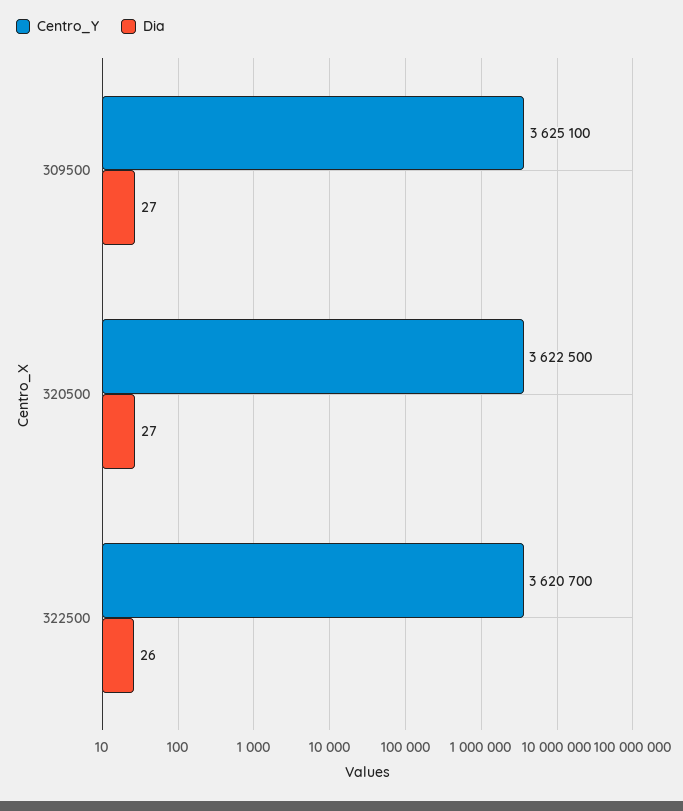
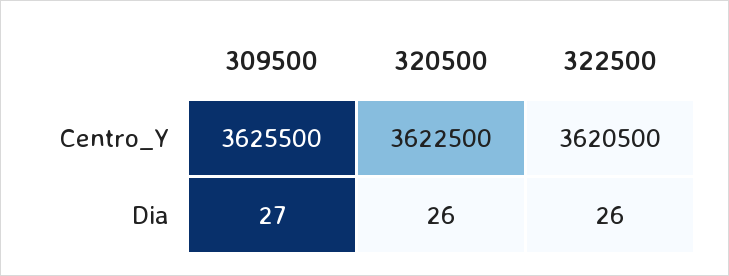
  {
    "Centro_Y": {
-     "309500": 3625100,
+     "309500": 3625500,
      "320500": 3622500,
-     "322500": 3620700
+     "322500": 3620500
    },
    "Dia": {
      "309500": 27,
-     "320500": 27,
+     "320500": 26,
      "322500": 26
    }
  }

